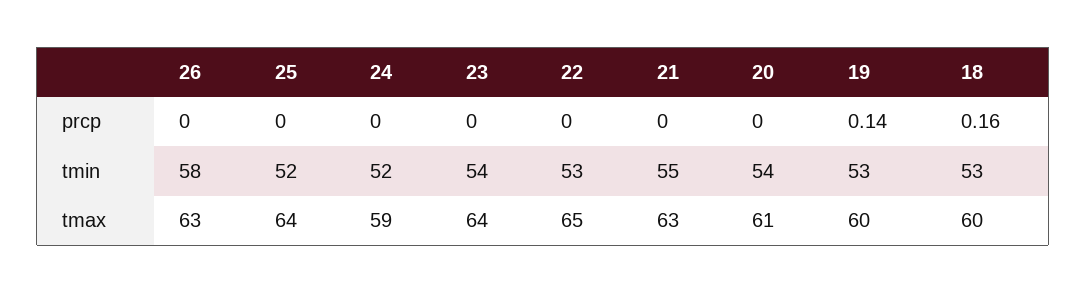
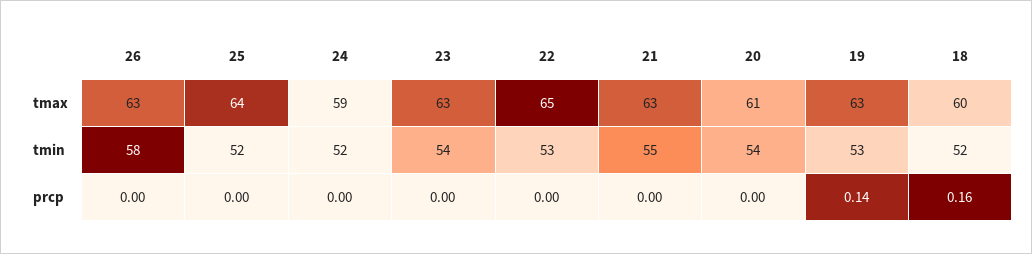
  {
    "26": {
      "prcp": 0,
      "tmin": 58,
      "tmax": 63
    },
    "25": {
      "prcp": 0,
      "tmin": 52,
      "tmax": 64
    },
    "24": {
      "prcp": 0,
      "tmin": 52,
      "tmax": 59
    },
    "23": {
      "prcp": 0,
      "tmin": 54,
-     "tmax": 64
+     "tmax": 63
    },
    "22": {
      "prcp": 0,
      "tmin": 53,
      "tmax": 65
    },
    "21": {
      "prcp": 0,
      "tmin": 55,
      "tmax": 63
    },
    "20": {
      "prcp": 0,
      "tmin": 54,
      "tmax": 61
    },
    "19": {
      "prcp": 0.14,
      "tmin": 53,
-     "tmax": 60
+     "tmax": 63
    },
    "18": {
      "prcp": 0.16,
-     "tmin": 53,
+     "tmin": 52,
      "tmax": 60
    }
  }

